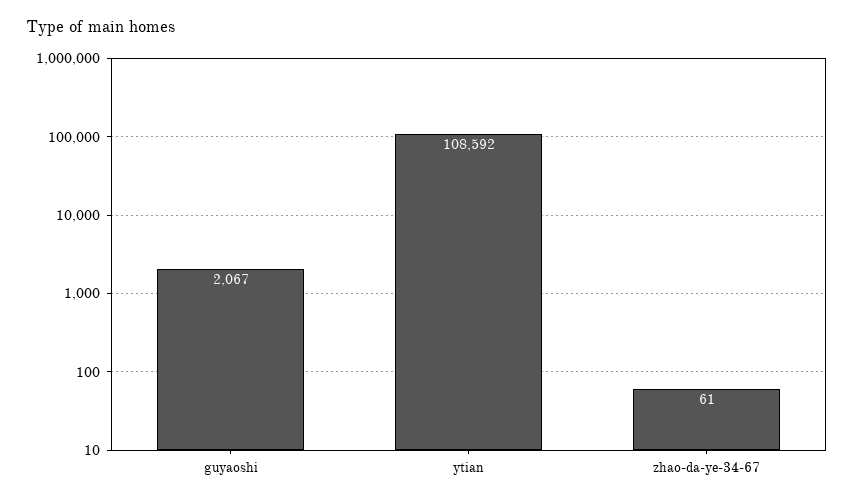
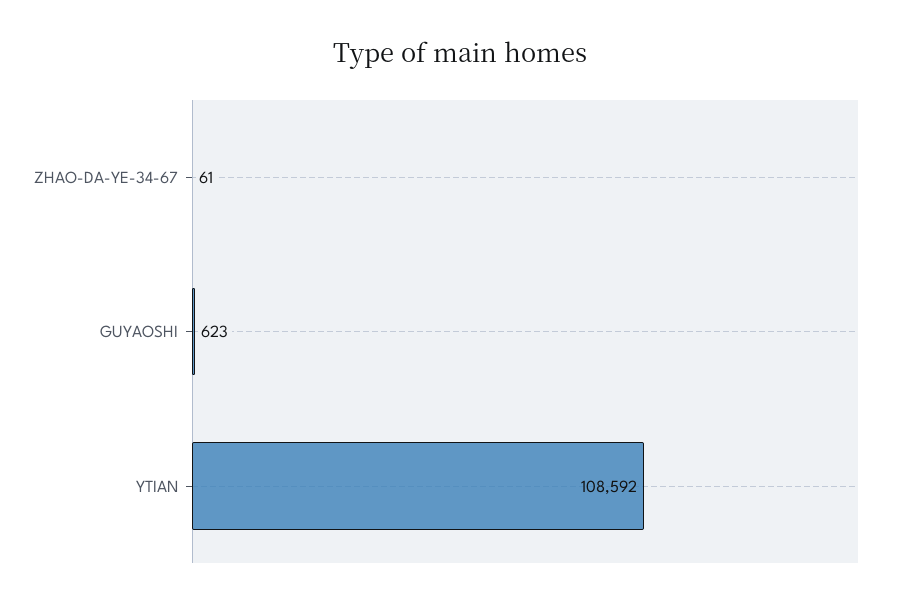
  {
-   "guyaoshi": 2067,
+   "guyaoshi": 623,
    "ytian": 108592,
    "zhao-da-ye-34-67": 61
  }

